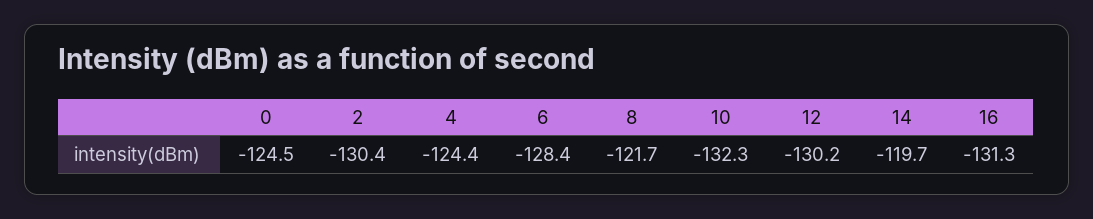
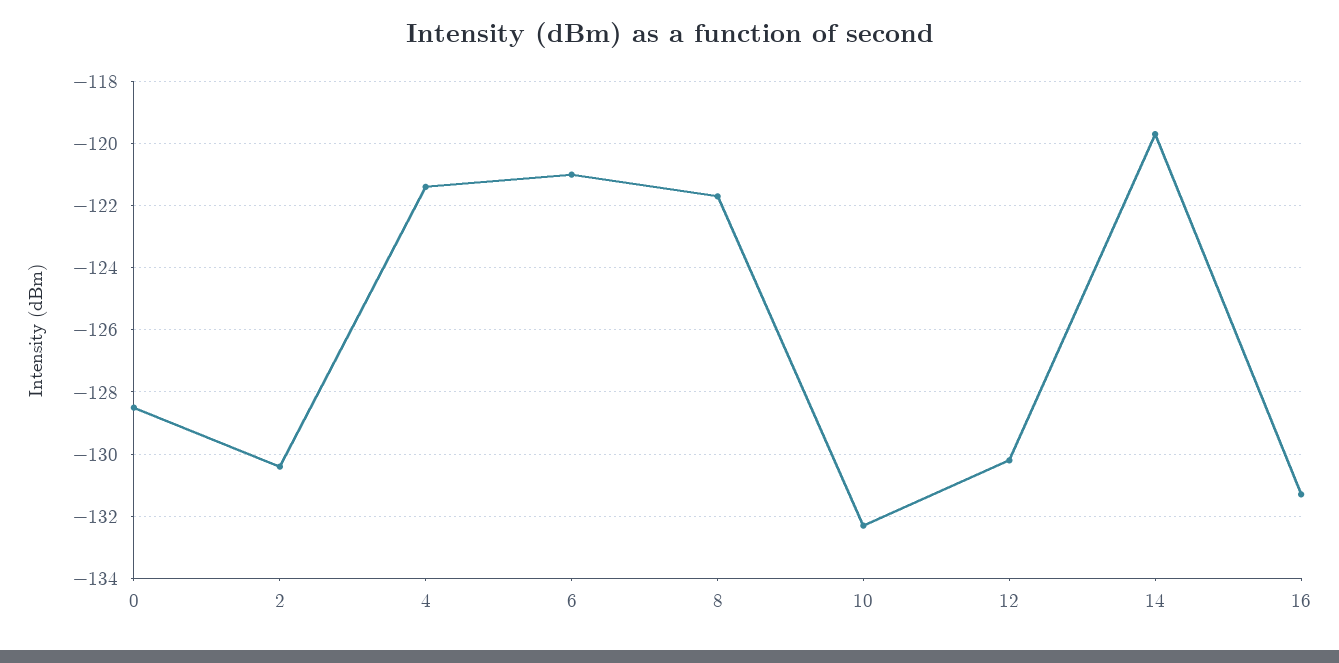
  {
-   "0": -124.5,
+   "0": -128.5,
    "2": -130.4,
-   "4": -124.4,
+   "4": -121.5,
-   "6": -128.4,
+   "6": -121,
    "8": -121.7,
    "10": -132.3,
    "12": -130.2,
    "14": -119.7,
    "16": -131.3
  }

